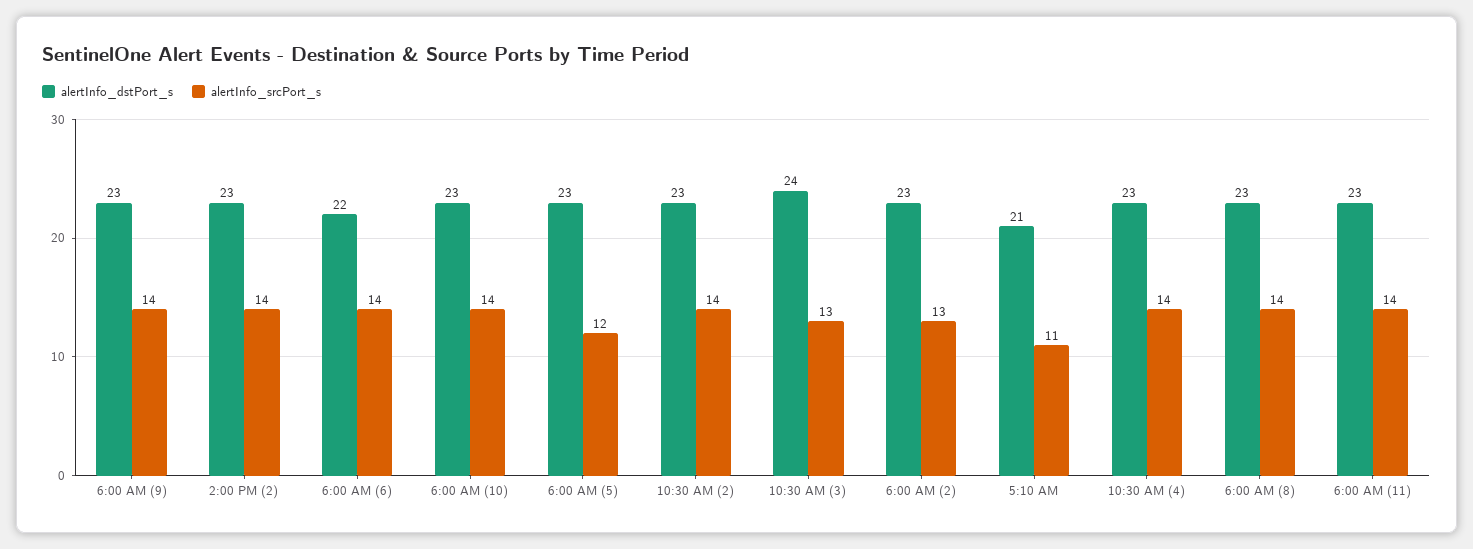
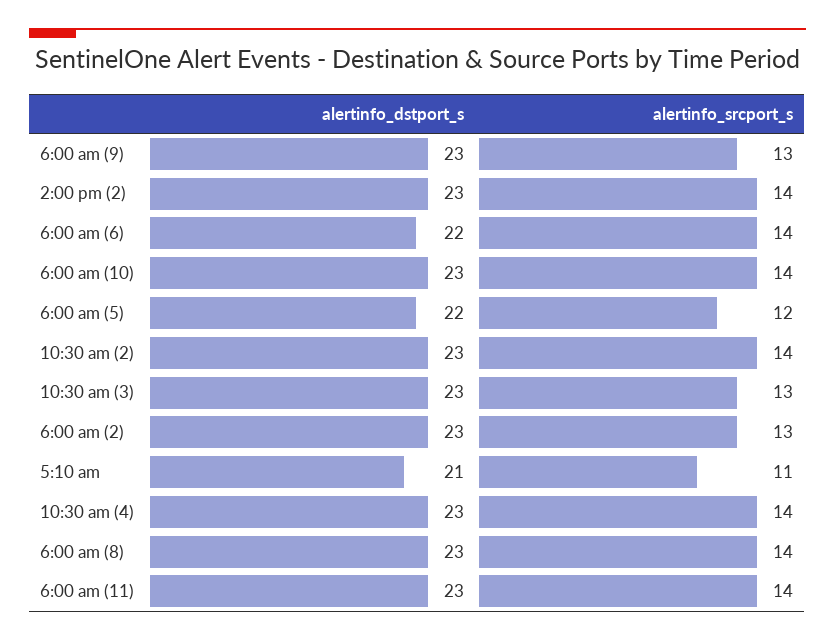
  {
    "alertInfo_dstPort_s": {
      "6:00 AM (9)": 23,
      "2:00 PM (2)": 23,
      "6:00 AM (6)": 22,
      "6:00 AM (10)": 23,
-     "6:00 AM (5)": 23,
+     "6:00 AM (5)": 22,
      "10:30 AM (2)": 23,
-     "10:30 AM (3)": 24,
+     "10:30 AM (3)": 23,
      "6:00 AM (2)": 23,
      "5:10 AM": 21,
      "10:30 AM (4)": 23,
      "6:00 AM (8)": 23,
      "6:00 AM (11)": 23
    },
    "alertInfo_srcPort_s": {
-     "6:00 AM (9)": 14,
+     "6:00 AM (9)": 13,
      "2:00 PM (2)": 14,
      "6:00 AM (6)": 14,
      "6:00 AM (10)": 14,
      "6:00 AM (5)": 12,
      "10:30 AM (2)": 14,
      "10:30 AM (3)": 13,
      "6:00 AM (2)": 13,
      "5:10 AM": 11,
      "10:30 AM (4)": 14,
      "6:00 AM (8)": 14,
      "6:00 AM (11)": 14
    }
  }

